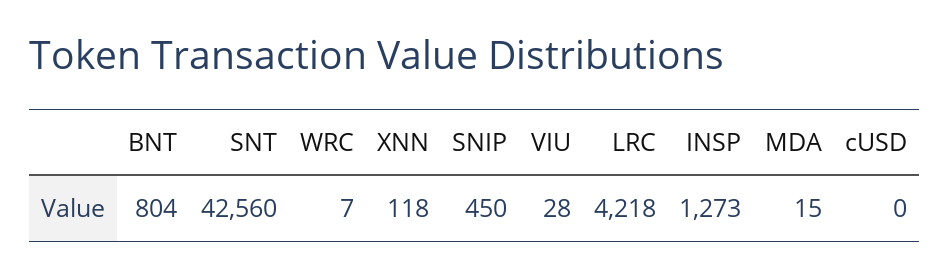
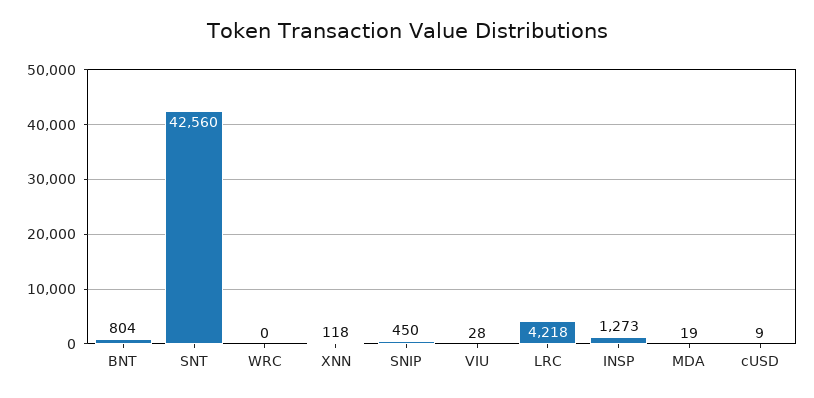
  {
    "BNT": 804,
    "SNT": 42560,
-   "WRC": 7,
+   "WRC": 0,
    "XNN": 118,
    "SNIP": 450,
    "VIU": 28,
    "LRC": 4218,
    "INSP": 1273,
-   "MDA": 15,
+   "MDA": 19,
-   "cUSD": 0
+   "cUSD": 9
  }

